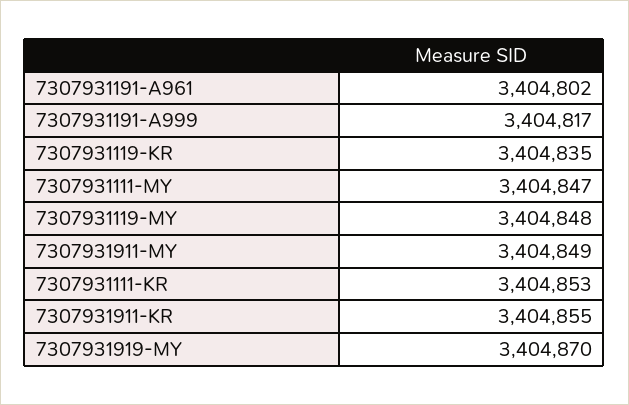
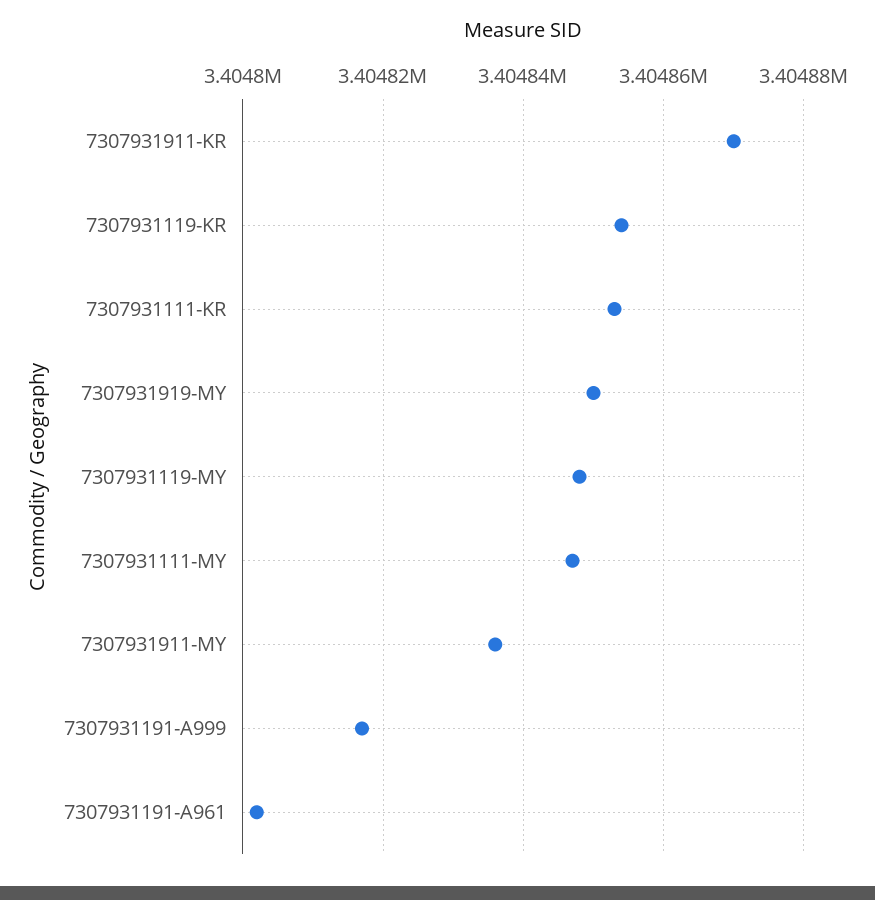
  {
    "7307931191-A961": 3404802,
    "7307931191-A999": 3404817,
-   "7307931119-KR": 3404835,
+   "7307931119-KR": 3404855,
    "7307931111-MY": 3404847,
    "7307931119-MY": 3404848,
-   "7307931911-MY": 3404849,
+   "7307931911-MY": 3404835,
    "7307931111-KR": 3404853,
-   "7307931911-KR": 3404855,
+   "7307931911-KR": 3404870,
-   "7307931919-MY": 3404870
+   "7307931919-MY": 3404850
  }

